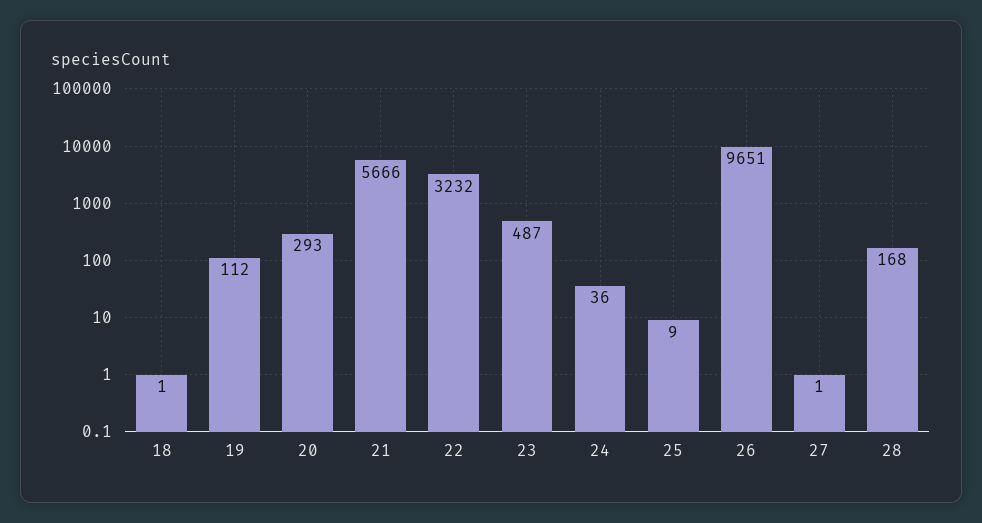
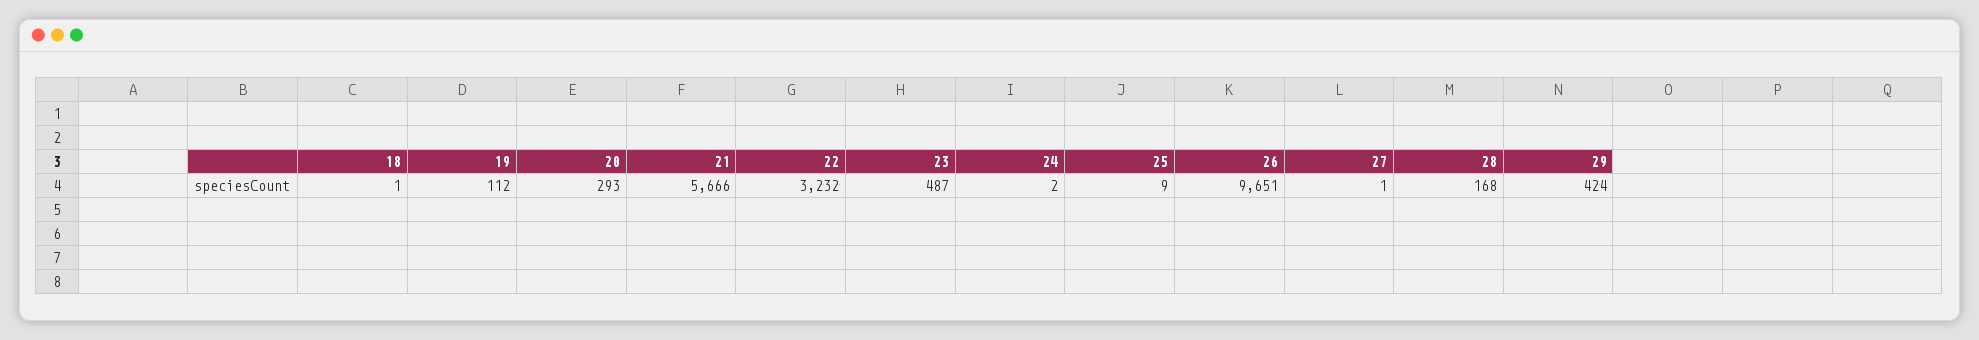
  {
    "18": 1,
    "19": 112,
    "20": 293,
    "21": 5666,
    "22": 3232,
    "23": 487,
-   "24": 36,
+   "24": 2,
    "25": 9,
    "26": 9651,
    "27": 1,
-   "28": 168
+   "28": 168,
+   "29": 424
  }

